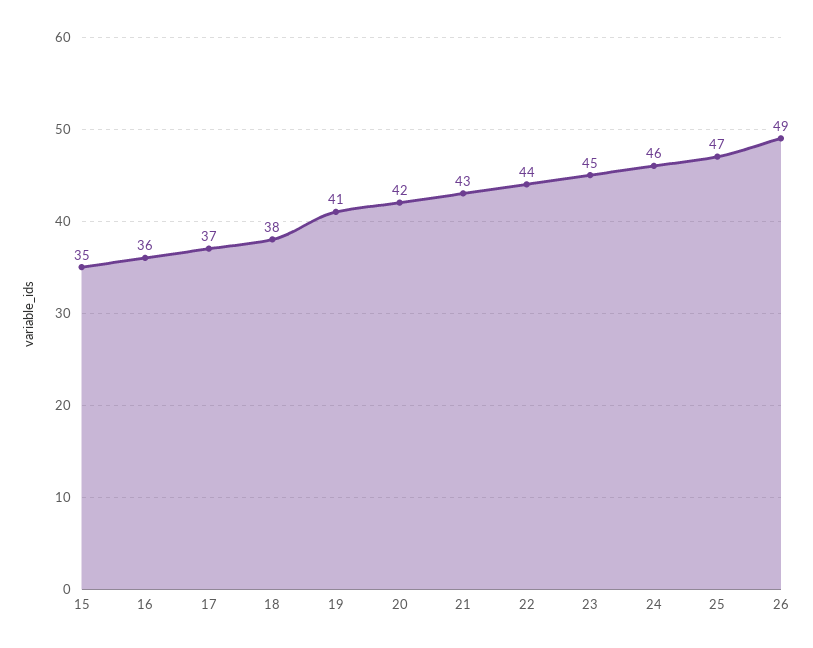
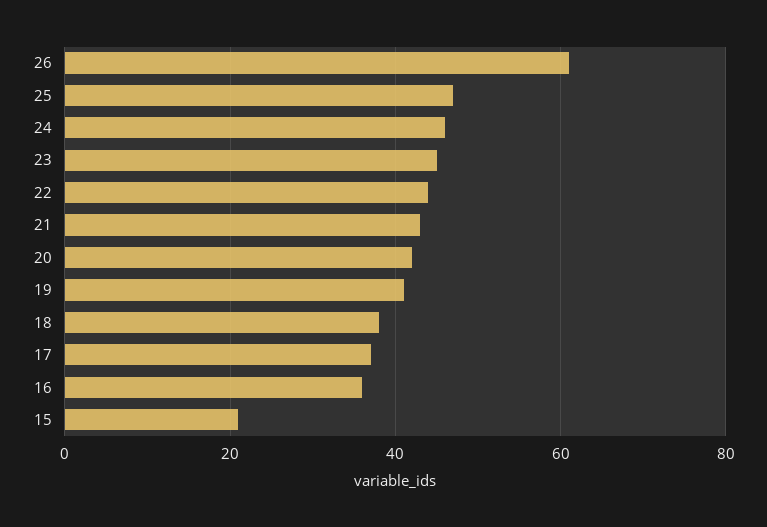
  {
-   "15": 35,
+   "15": 20,
    "16": 36,
    "17": 37,
    "18": 38,
    "19": 41,
    "20": 42,
    "21": 43,
    "22": 44,
    "23": 45,
    "24": 46,
    "25": 47,
-   "26": 49
+   "26": 60
  }

